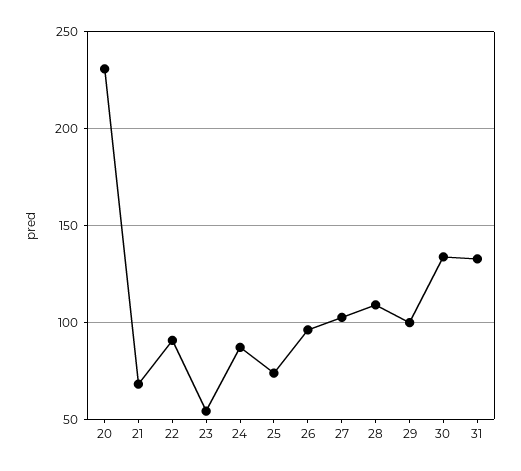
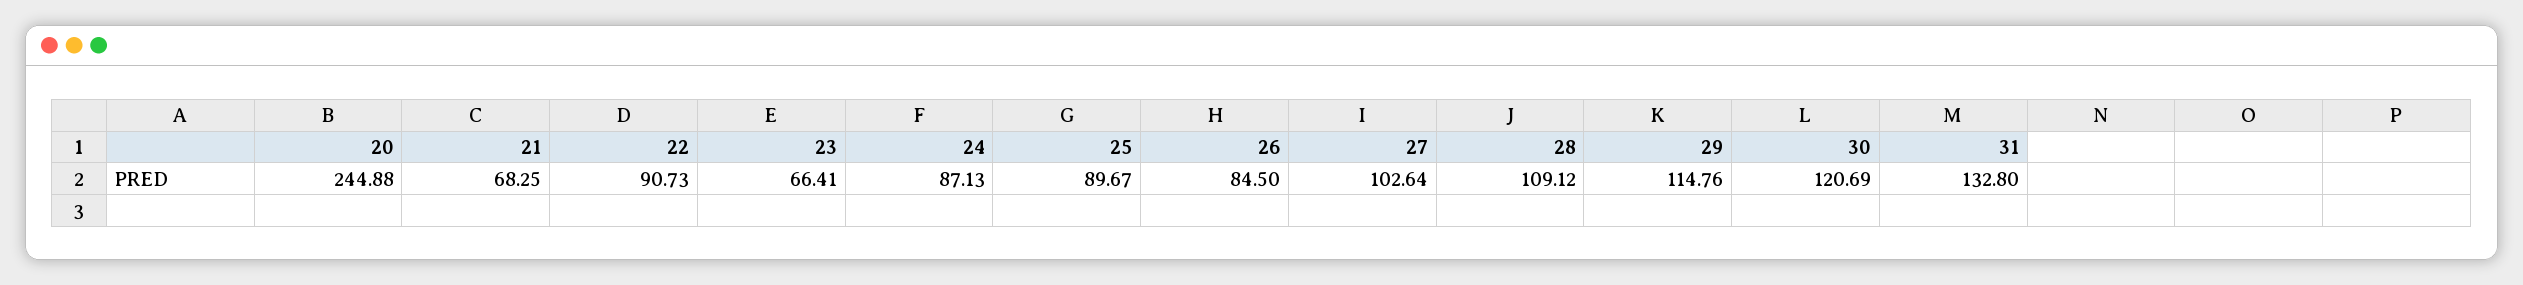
  {
-   "20": 230,
+   "20": 244.88,
    "21": 68.25,
    "22": 90.73,
-   "23": 55,
+   "23": 66.41,
    "24": 87.13,
-   "25": 75,
+   "25": 89.67,
-   "26": 95,
+   "26": 84.5,
    "27": 102.64,
    "28": 109.12,
-   "29": 100,
+   "29": 114.76,
-   "30": 135,
+   "30": 120.69,
    "31": 132.8
  }

